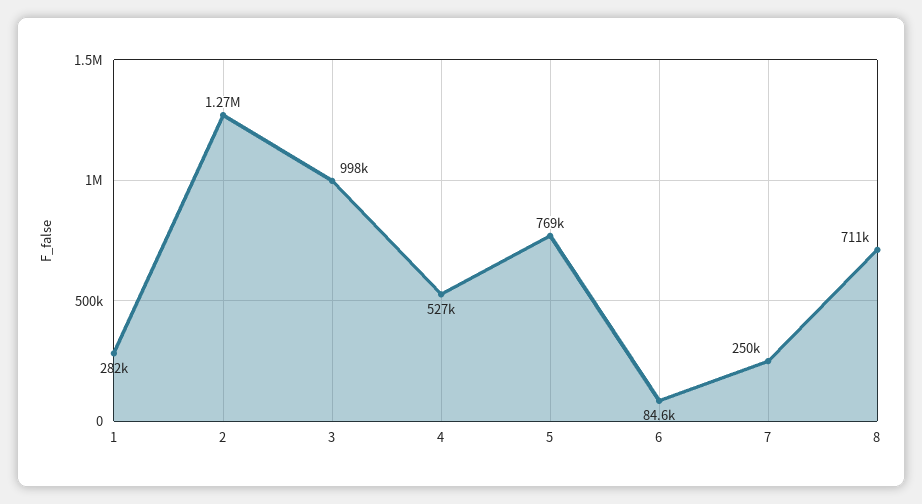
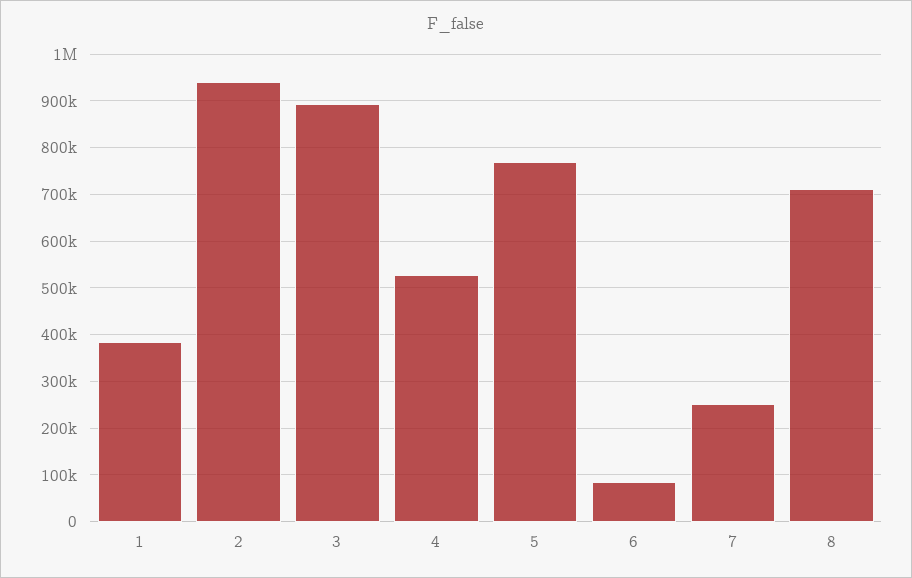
  {
-   "1": 282000,
+   "1": 380000,
-   "2": 1270000,
+   "2": 940000,
-   "3": 998000,
+   "3": 900000,
    "4": 527000,
    "5": 769000,
    "6": 84600,
    "7": 250000,
    "8": 711000
  }

